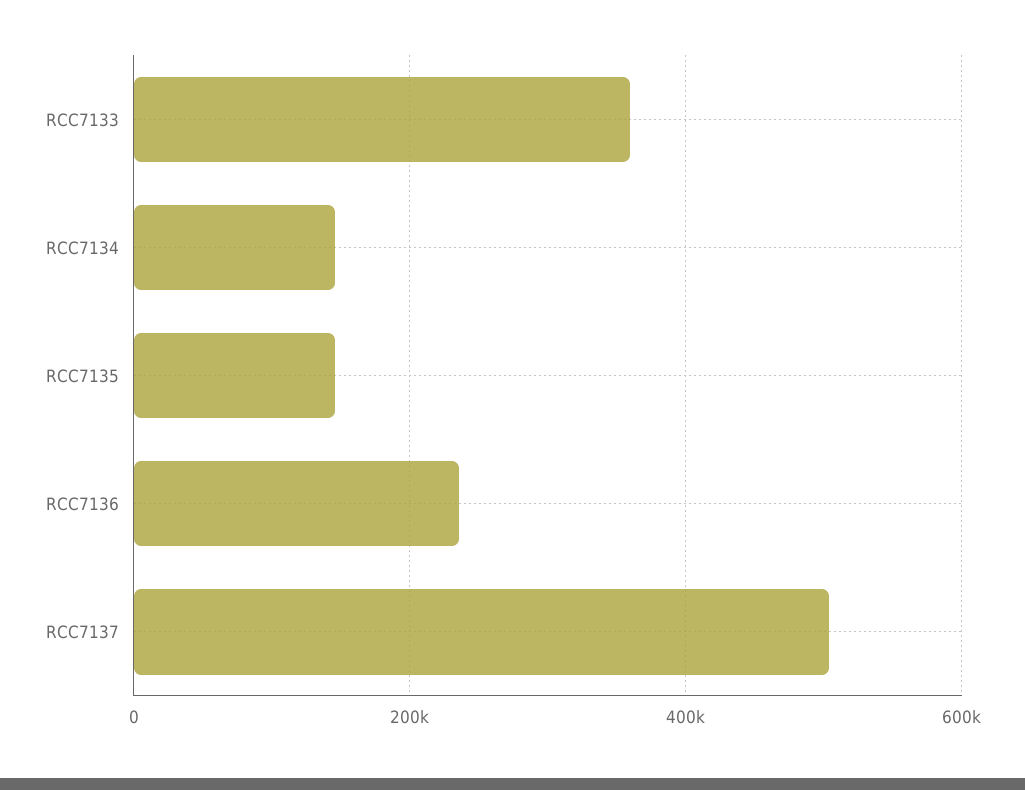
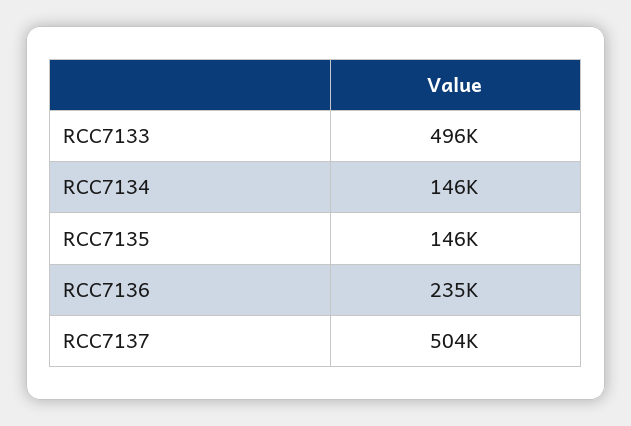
  {
-   "RCC7133": 360000,
+   "RCC7133": 496000,
    "RCC7134": 146000,
    "RCC7135": 146000,
    "RCC7136": 235000,
    "RCC7137": 504000
  }

